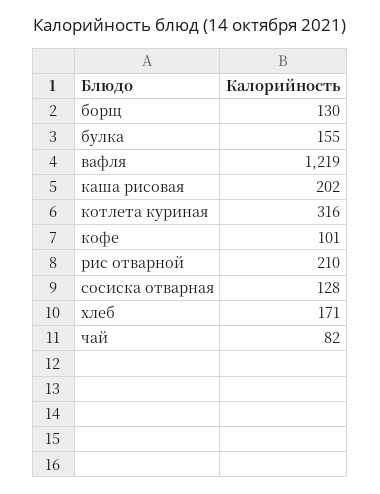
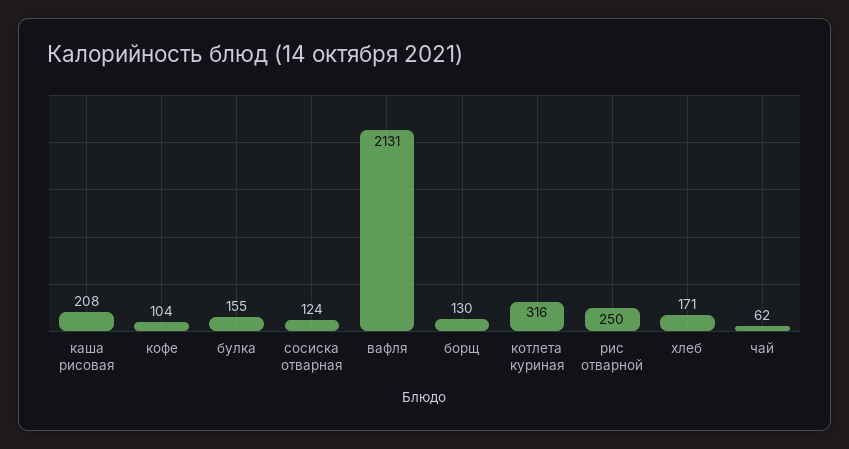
  {
    "борщ": 130,
    "булка": 155,
-   "вафля": 1219,
+   "вафля": 2131,
-   "каша рисовая": 202,
+   "каша рисовая": 208,
    "котлета куриная": 316,
-   "кофе": 101,
+   "кофе": 104,
-   "рис отварной": 210,
+   "рис отварной": 250,
-   "сосиска отварная": 128,
+   "сосиска отварная": 124,
    "хлеб": 171,
-   "чай": 82
+   "чай": 62
  }

